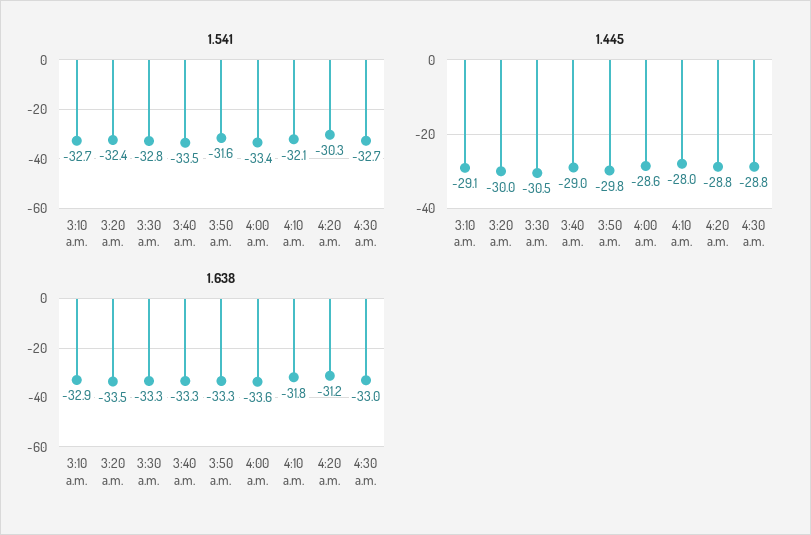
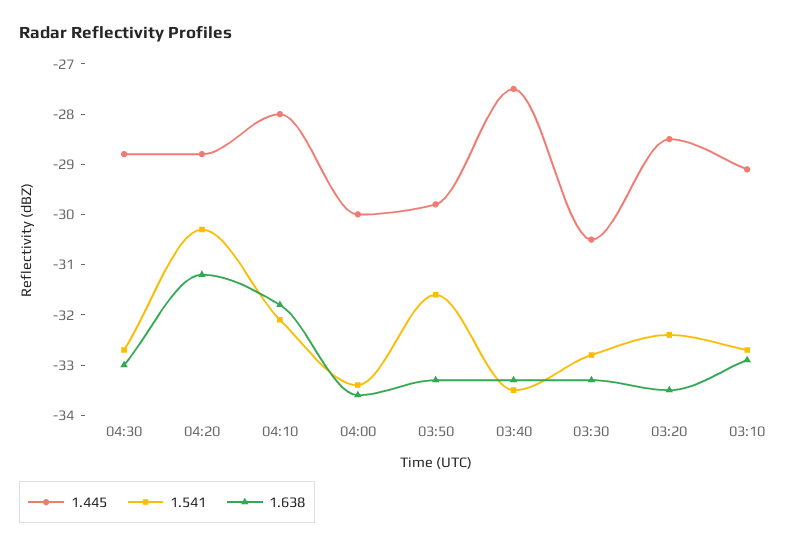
  {
    "1.541": {
      "3:10 a.m.": -32.7,
      "3:20 a.m.": -32.4,
      "3:30 a.m.": -32.8,
      "3:40 a.m.": -33.5,
      "3:50 a.m.": -31.6,
      "4:00 a.m.": -33.4,
      "4:10 a.m.": -32.1,
      "4:20 a.m.": -30.3,
      "4:30 a.m.": -32.7
    },
    "1.445": {
      "3:10 a.m.": -29.1,
-     "3:20 a.m.": -30,
+     "3:20 a.m.": -28.5,
      "3:30 a.m.": -30.5,
-     "3:40 a.m.": -29,
+     "3:40 a.m.": -27.5,
      "3:50 a.m.": -29.8,
-     "4:00 a.m.": -28.6,
+     "4:00 a.m.": -30,
      "4:10 a.m.": -28,
      "4:20 a.m.": -28.8,
      "4:30 a.m.": -28.8
    },
    "1.638": {
      "3:10 a.m.": -32.9,
      "3:20 a.m.": -33.5,
      "3:30 a.m.": -33.3,
      "3:40 a.m.": -33.3,
      "3:50 a.m.": -33.3,
      "4:00 a.m.": -33.6,
      "4:10 a.m.": -31.8,
      "4:20 a.m.": -31.2,
      "4:30 a.m.": -33
    }
  }

